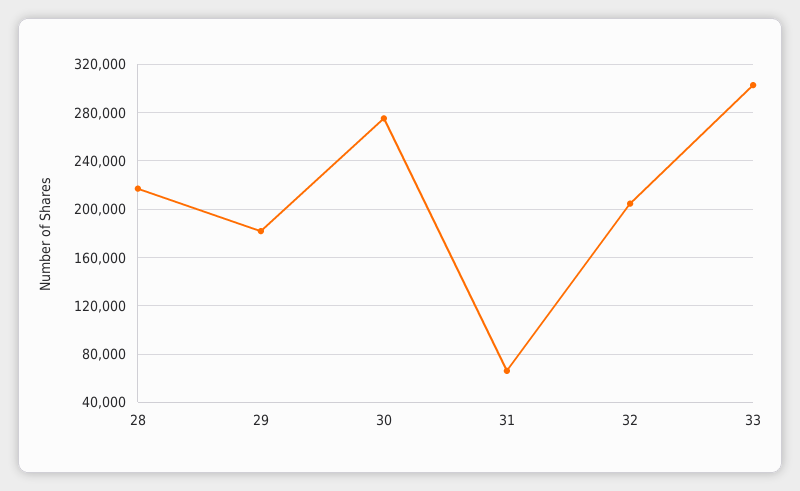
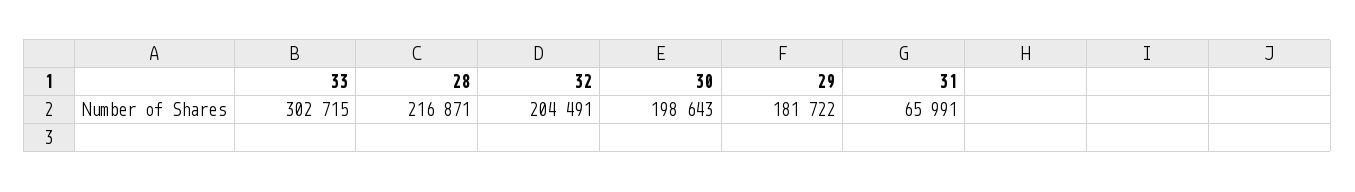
  {
    "28": 216871,
    "29": 181722,
-   "30": 275000,
+   "30": 198643,
    "31": 65991,
    "32": 204491,
    "33": 302715
  }

